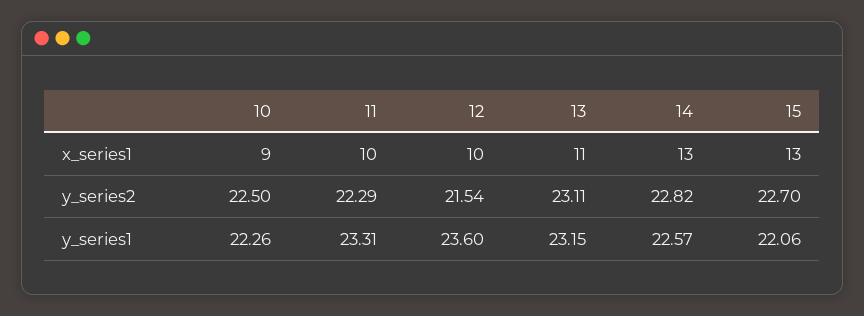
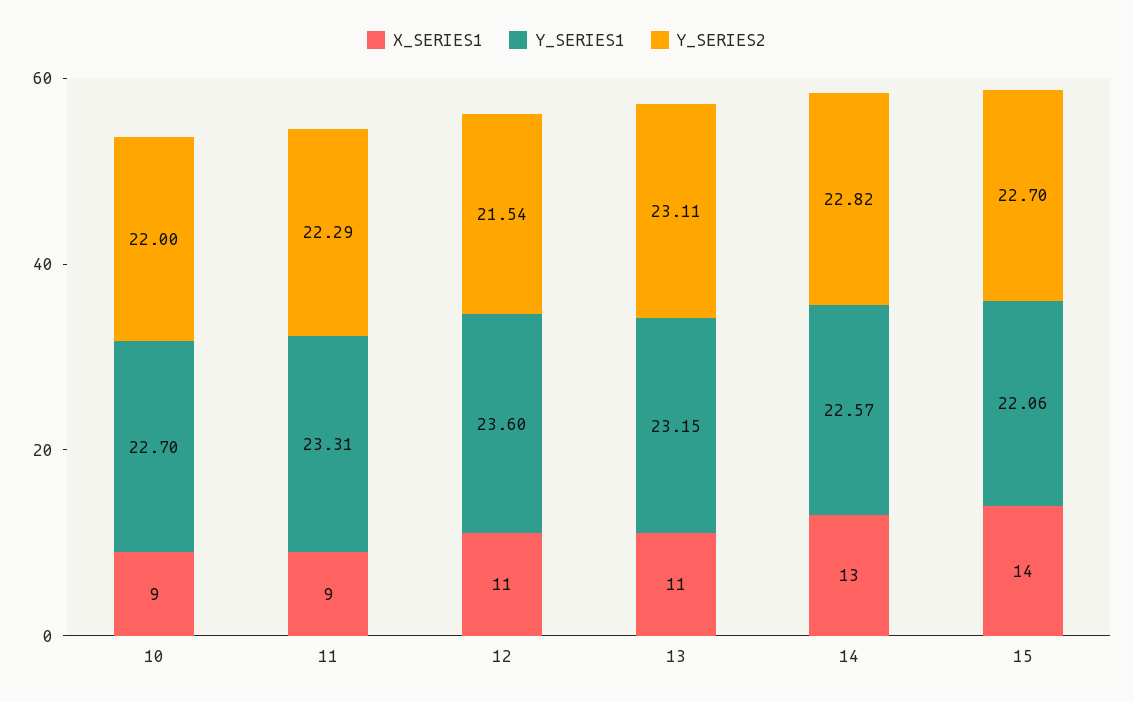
  {
    "x_series1": {
      "10": 9,
-     "11": 10,
+     "11": 9,
-     "12": 10,
+     "12": 11,
      "13": 11,
      "14": 13,
-     "15": 13
+     "15": 14
    },
    "y_series2": {
-     "10": 22.5,
+     "10": 22,
      "11": 22.29,
      "12": 21.54,
      "13": 23.11,
      "14": 22.82,
      "15": 22.7
    },
    "y_series1": {
-     "10": 22.26,
+     "10": 22.7,
      "11": 23.31,
      "12": 23.6,
      "13": 23.15,
      "14": 22.57,
      "15": 22.06
    }
  }

